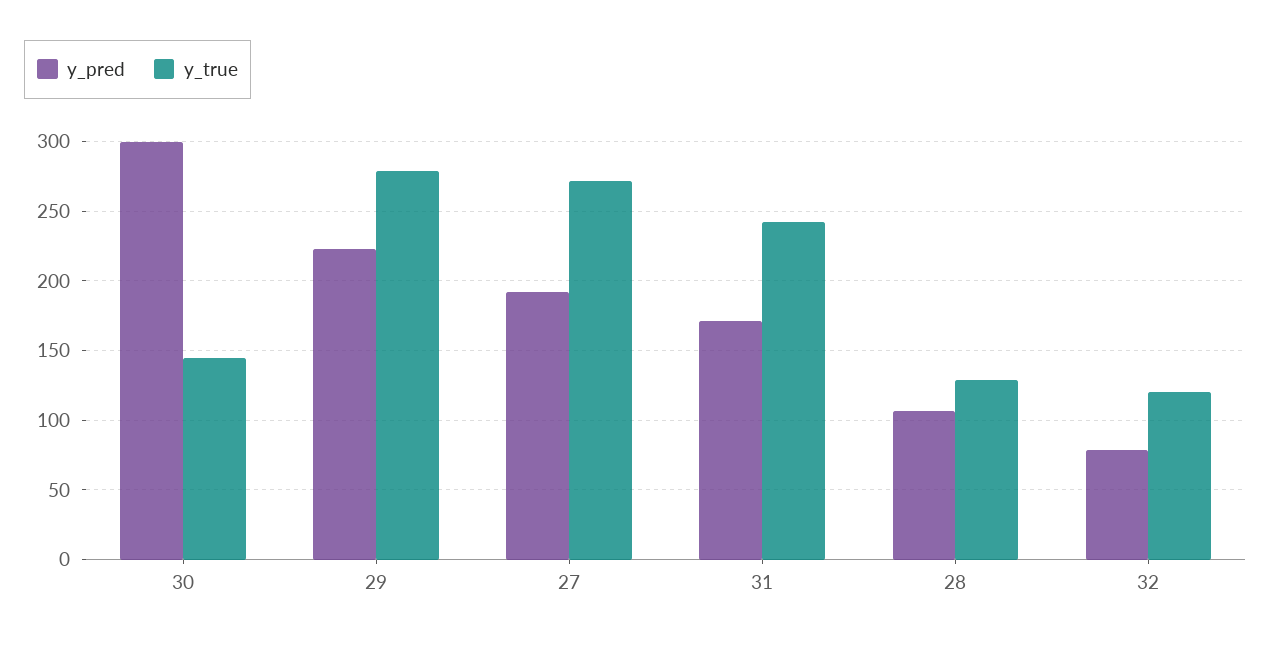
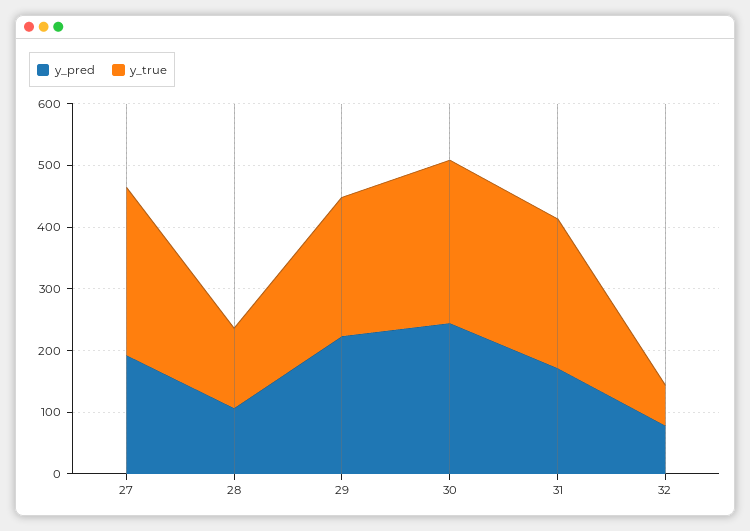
  {
    "y_pred": {
-     "30": 300,
+     "30": 240,
      "29": 225,
      "27": 190,
      "31": 170,
      "28": 105,
      "32": 80
    },
    "y_true": {
-     "30": 145,
+     "30": 260,
-     "29": 280,
+     "29": 220,
      "27": 270,
      "31": 240,
      "28": 130,
-     "32": 120
+     "32": 60
    }
  }

